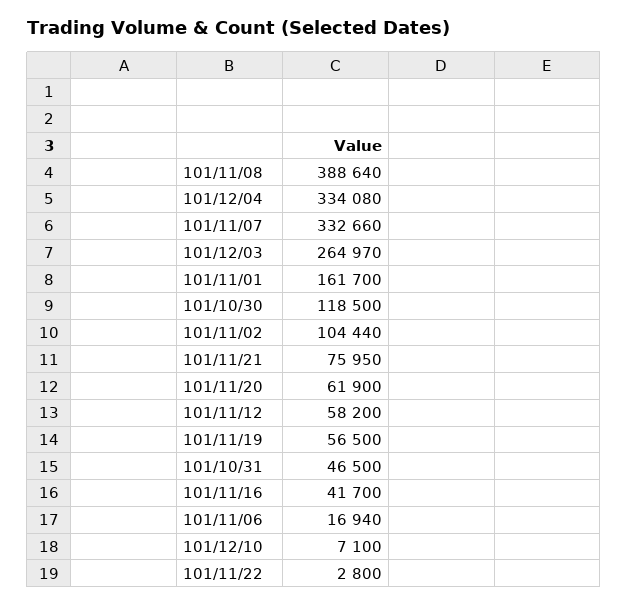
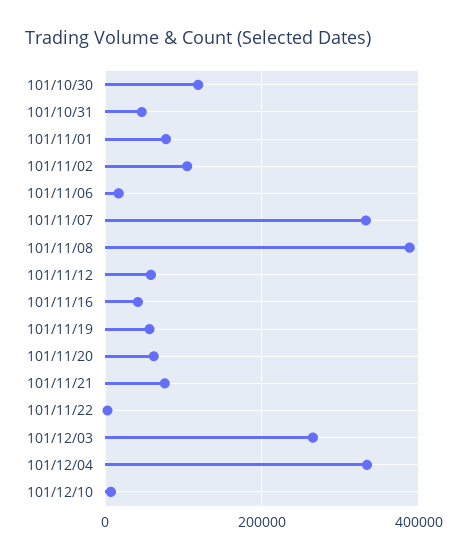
  {
    "101/11/08": 388640,
    "101/12/04": 334080,
    "101/11/07": 332660,
    "101/12/03": 264970,
-   "101/11/01": 161700,
+   "101/11/01": 80000,
    "101/10/30": 118500,
    "101/11/02": 104440,
    "101/11/21": 75950,
    "101/11/20": 61900,
    "101/11/12": 58200,
    "101/11/19": 56500,
    "101/10/31": 46500,
    "101/11/16": 41700,
    "101/11/06": 16940,
    "101/12/10": 7100,
    "101/11/22": 2800
  }

